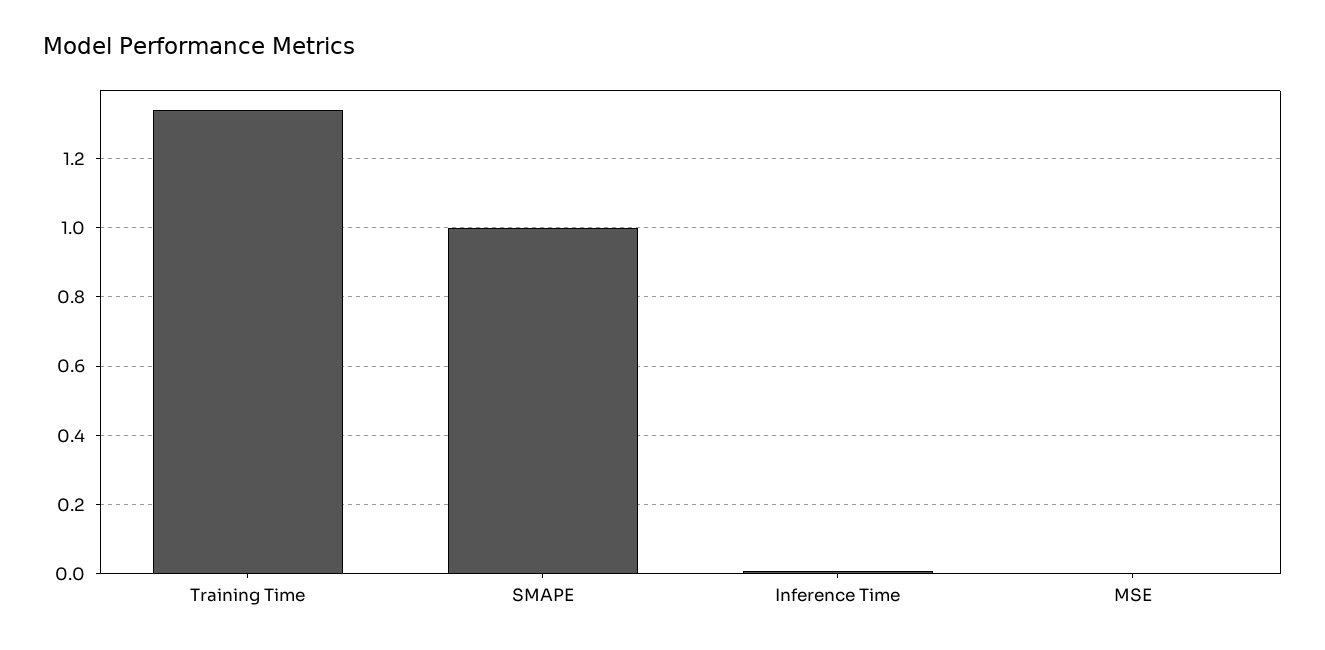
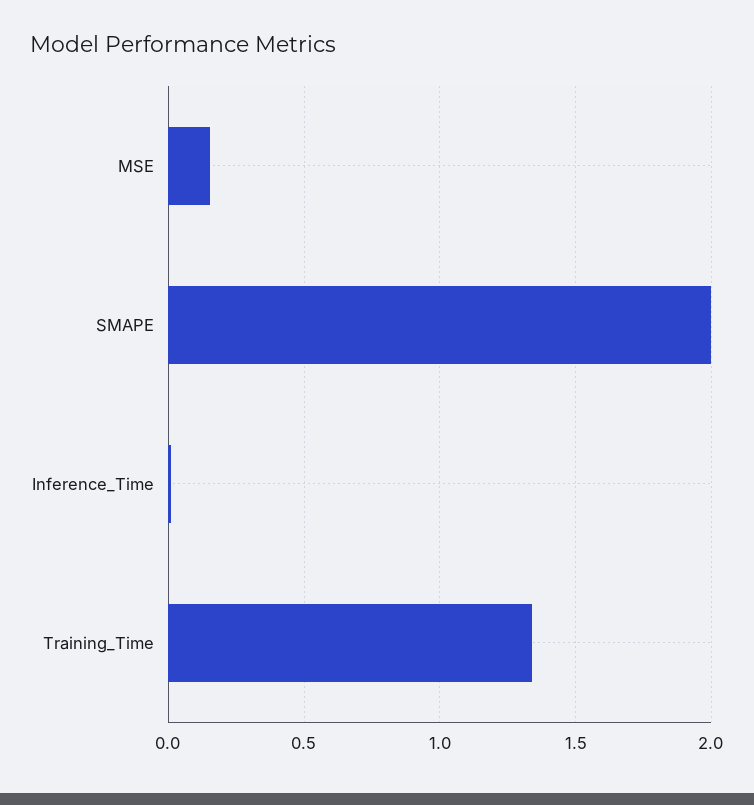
  {
    "Training Time": 1.34,
-   "SMAPE": 1,
+   "SMAPE": 2,
    "Inference Time": 0,
-   "MSE": 0
+   "MSE": 0.15
  }

